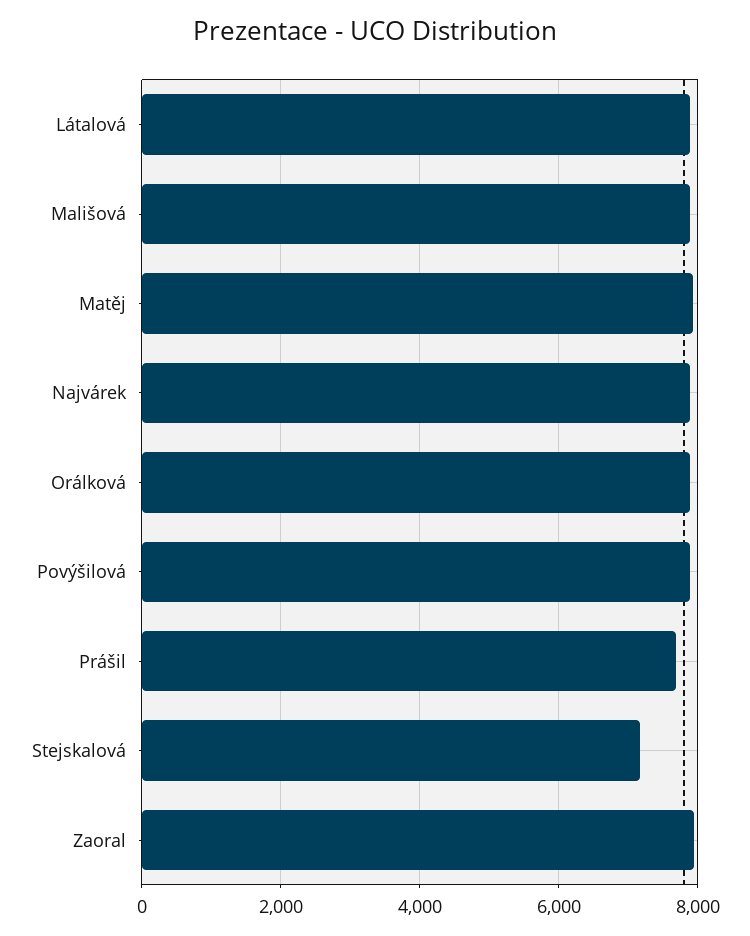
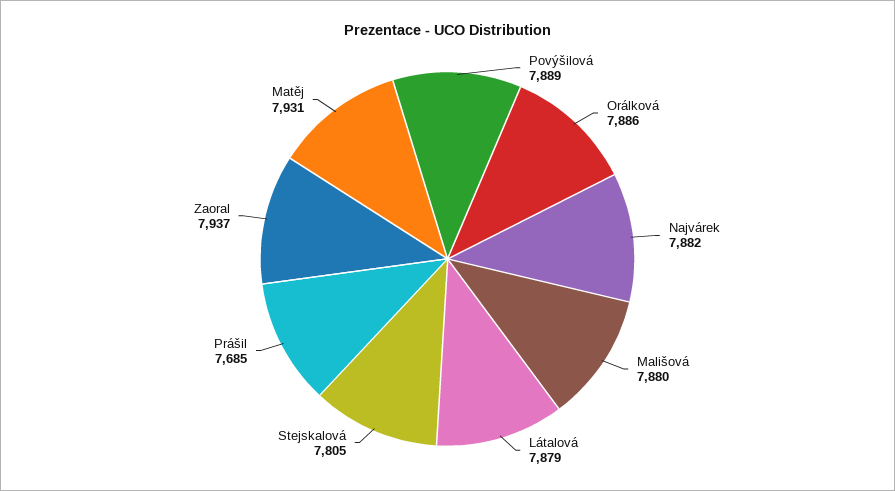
  {
    "Látalová": 7879,
    "Mališová": 7880,
    "Matěj": 7931,
    "Najvárek": 7882,
    "Orálková": 7886,
    "Povýšilová": 7889,
    "Prášil": 7685,
-   "Stejskalová": 7200,
+   "Stejskalová": 7805,
    "Zaoral": 7937
  }

